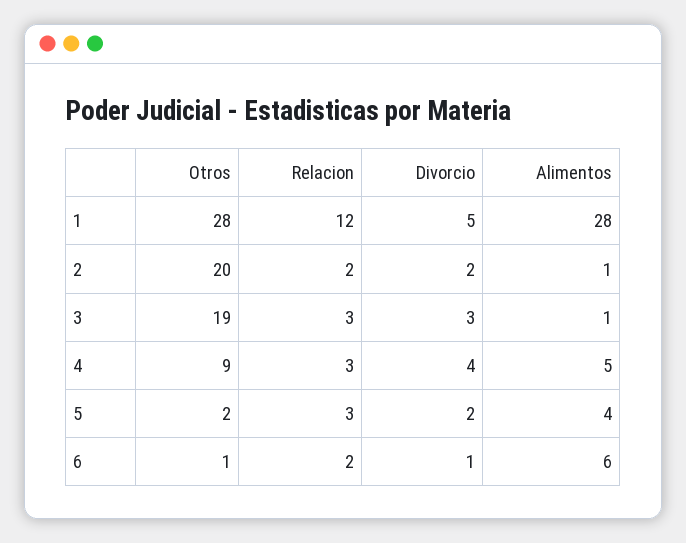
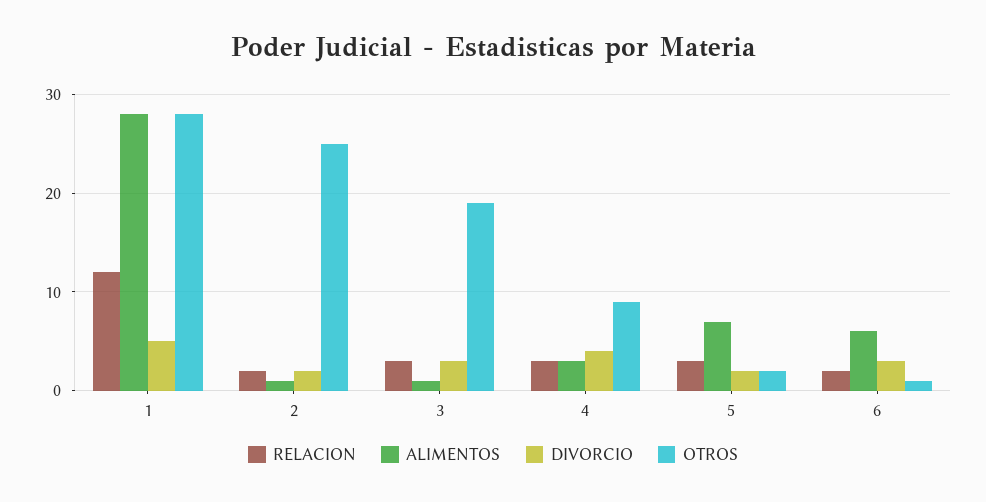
  {
    "Otros": {
      "1": 28,
-     "2": 20,
+     "2": 25,
      "3": 19,
      "4": 9,
      "5": 2,
      "6": 1
    },
    "Relacion": {
      "1": 12,
      "2": 2,
      "3": 3,
      "4": 3,
      "5": 3,
      "6": 2
    },
    "Divorcio": {
      "1": 5,
      "2": 2,
      "3": 3,
      "4": 4,
      "5": 2,
-     "6": 1
+     "6": 3
    },
    "Alimentos": {
      "1": 28,
      "2": 1,
      "3": 1,
-     "4": 5,
+     "4": 3,
-     "5": 4,
+     "5": 7,
      "6": 6
    }
  }

